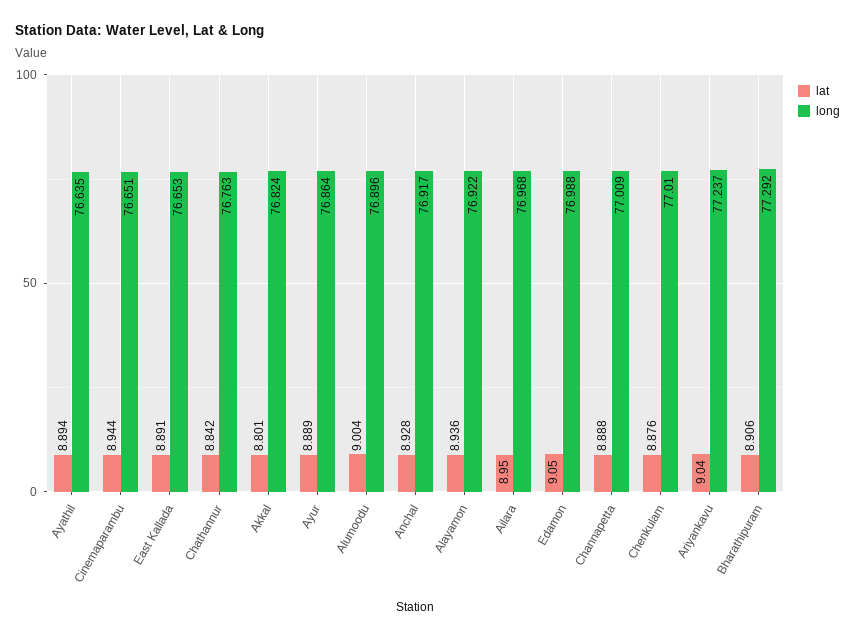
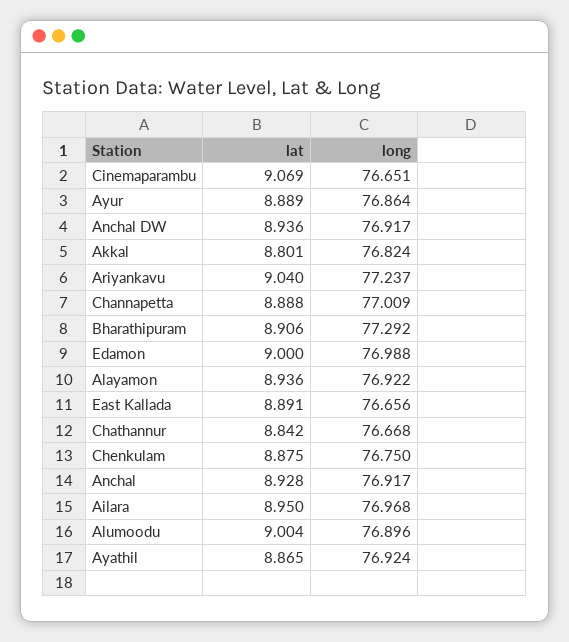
  {
    "lat": {
-     "Ayathil": 8.894,
+     "Ayathil": 8.865,
-     "Cinemaparambu": 8.944,
+     "Cinemaparambu": 9.069,
      "East Kallada": 8.891,
      "Chathannur": 8.842,
      "Akkal": 8.801,
      "Ayur": 8.889,
      "Alumoodu": 9.004,
      "Anchal": 8.928,
      "Alayamon": 8.936,
      "Ailara": 8.95,
-     "Edamon": 9.05,
+     "Edamon": 9,
      "Channapetta": 8.888,
-     "Chenkulam": 8.876,
+     "Chenkulam": 8.875,
      "Ariyankavu": 9.04,
-     "Bharathipuram": 8.906
+     "Bharathipuram": 8.906,
+     "Anchal DW": 8.936
    },
    "long": {
-     "Ayathil": 76.635,
+     "Ayathil": 76.924,
      "Cinemaparambu": 76.651,
-     "East Kallada": 76.653,
+     "East Kallada": 76.656,
-     "Chathannur": 76.763,
+     "Chathannur": 76.668,
      "Akkal": 76.824,
      "Ayur": 76.864,
      "Alumoodu": 76.896,
      "Anchal": 76.917,
      "Alayamon": 76.922,
      "Ailara": 76.968,
      "Edamon": 76.988,
      "Channapetta": 77.009,
-     "Chenkulam": 77.01,
+     "Chenkulam": 76.75,
      "Ariyankavu": 77.237,
-     "Bharathipuram": 77.292
+     "Bharathipuram": 77.292,
+     "Anchal DW": 76.917
    }
  }

